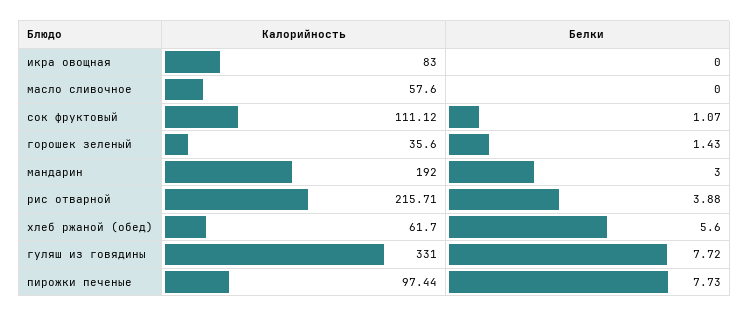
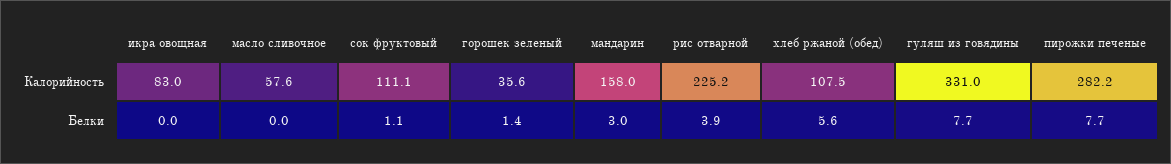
  {
    "Калорийность": {
      "икра овощная": 83,
      "масло сливочное": 57.6,
      "сок фруктовый": 111.12,
      "горошек зеленый": 35.6,
-     "мандарин": 192,
+     "мандарин": 158,
-     "рис отварной": 215.71,
+     "рис отварной": 225.2,
-     "хлеб ржаной (обед)": 61.7,
+     "хлеб ржаной (обед)": 107.5,
      "гуляш из говядины": 331,
-     "пирожки печеные": 97.44
+     "пирожки печеные": 282.2
    },
    "Белки": {
      "икра овощная": 0,
      "масло сливочное": 0,
      "сок фруктовый": 1.07,
      "горошек зеленый": 1.43,
      "мандарин": 3,
      "рис отварной": 3.88,
      "хлеб ржаной (обед)": 5.6,
      "гуляш из говядины": 7.72,
      "пирожки печеные": 7.73
    }
  }

